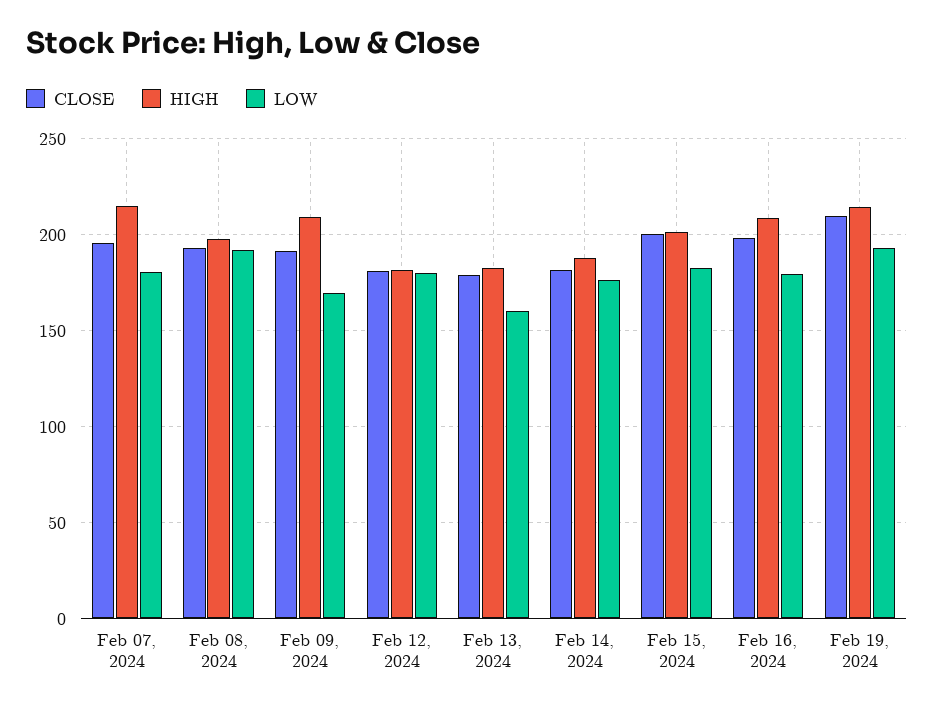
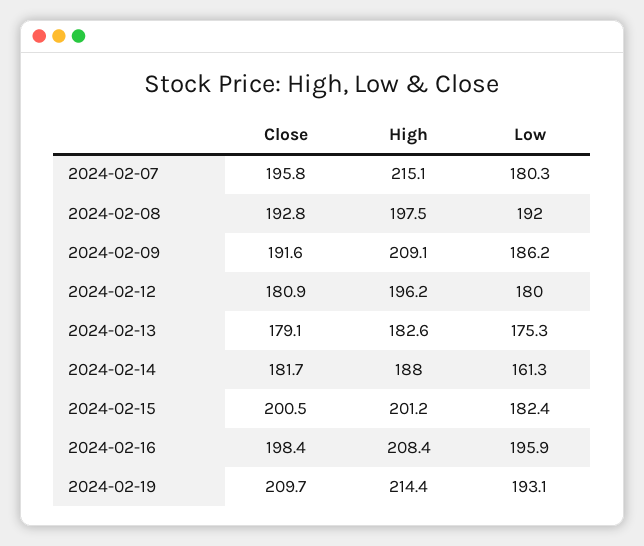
  {
    "CLOSE": {
      "Feb 07, 2024": 195.8,
      "Feb 08, 2024": 192.8,
      "Feb 09, 2024": 191.6,
      "Feb 12, 2024": 180.9,
      "Feb 13, 2024": 179.1,
      "Feb 14, 2024": 181.7,
      "Feb 15, 2024": 200.5,
      "Feb 16, 2024": 198.4,
      "Feb 19, 2024": 209.7
    },
    "HIGH": {
      "Feb 07, 2024": 215.1,
      "Feb 08, 2024": 197.5,
      "Feb 09, 2024": 209.1,
-     "Feb 12, 2024": 180,
+     "Feb 12, 2024": 196.2,
      "Feb 13, 2024": 182.6,
      "Feb 14, 2024": 188,
      "Feb 15, 2024": 201.2,
      "Feb 16, 2024": 208.4,
      "Feb 19, 2024": 214.4
    },
    "LOW": {
      "Feb 07, 2024": 180.3,
      "Feb 08, 2024": 192,
-     "Feb 09, 2024": 170,
+     "Feb 09, 2024": 186.2,
      "Feb 12, 2024": 180,
-     "Feb 13, 2024": 160,
+     "Feb 13, 2024": 175.3,
-     "Feb 14, 2024": 175,
+     "Feb 14, 2024": 161.3,
      "Feb 15, 2024": 182.4,
-     "Feb 16, 2024": 180,
+     "Feb 16, 2024": 195.9,
      "Feb 19, 2024": 193.1
    }
  }

